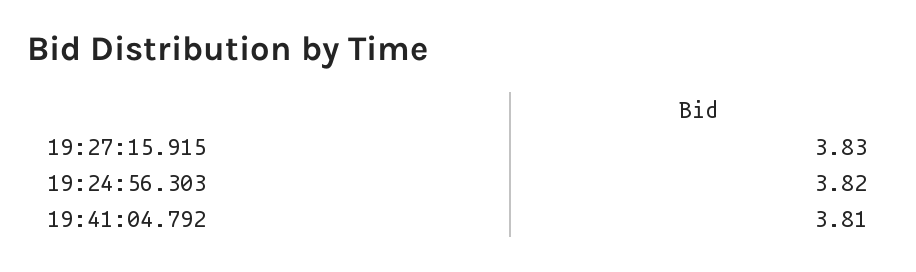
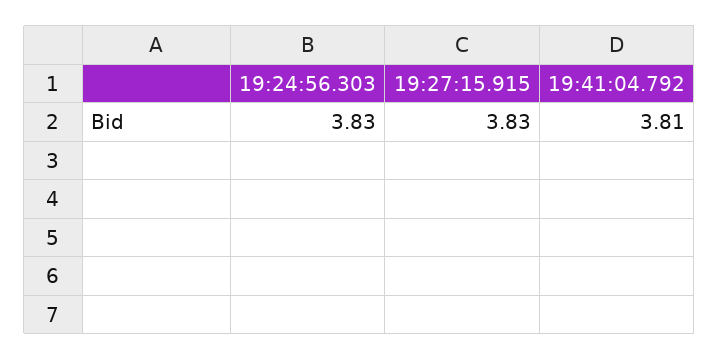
  {
    "19:27:15.915": 3.83,
-   "19:24:56.303": 3.82,
+   "19:24:56.303": 3.83,
    "19:41:04.792": 3.81
  }

